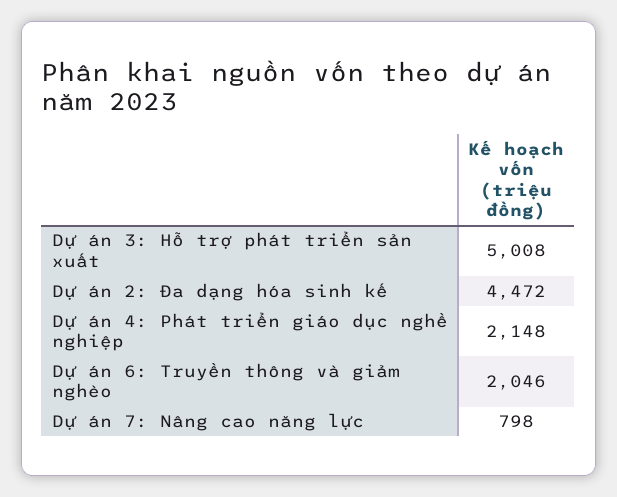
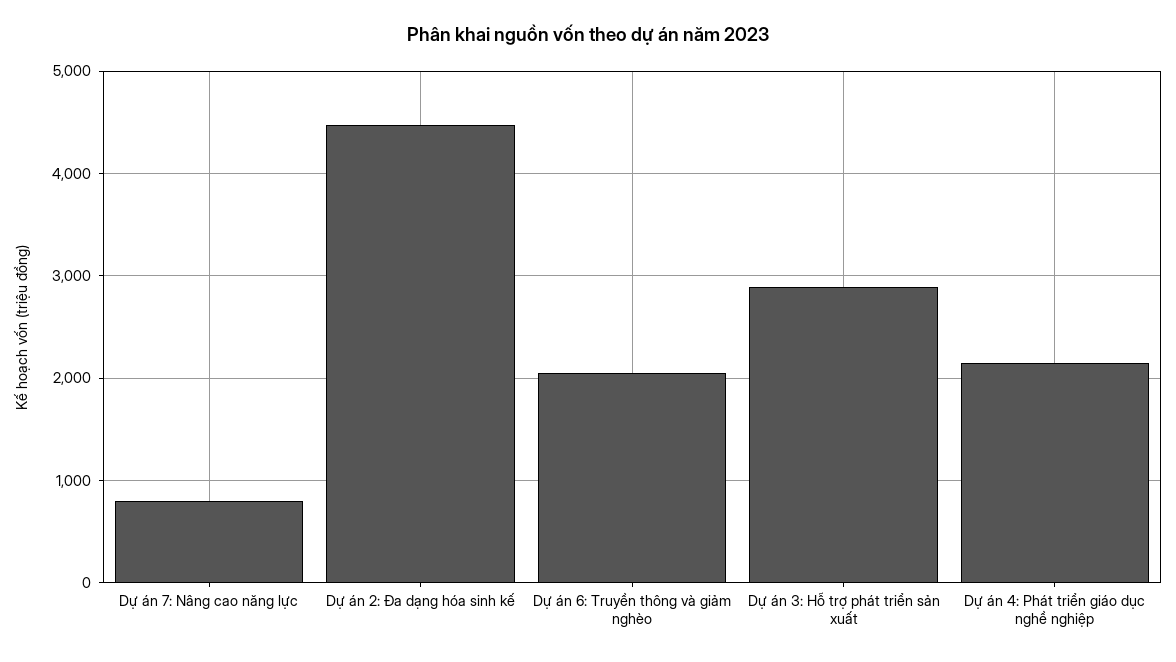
  {
-   "Dự án 3: Hỗ trợ phát triển sản xuất": 5008,
+   "Dự án 3: Hỗ trợ phát triển sản xuất": 2900,
    "Dự án 2: Đa dạng hóa sinh kế": 4472,
    "Dự án 4: Phát triển giáo dục nghề nghiệp": 2148,
    "Dự án 6: Truyền thông và giảm nghèo": 2046,
    "Dự án 7: Nâng cao năng lực": 798
  }

